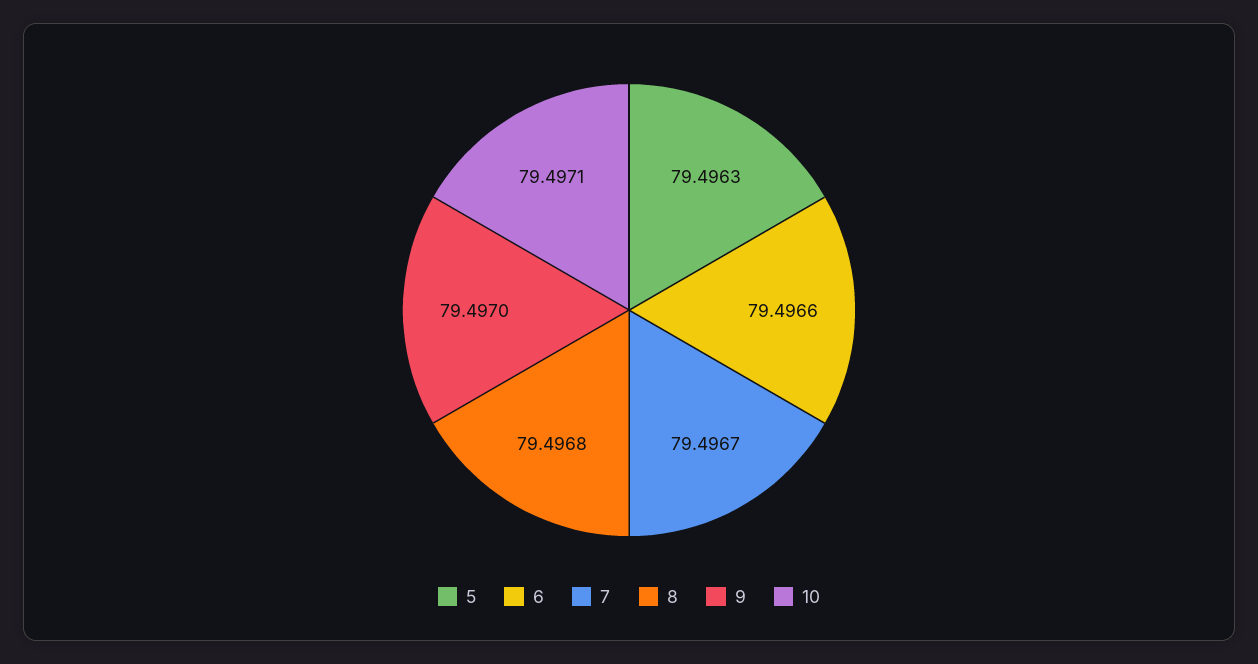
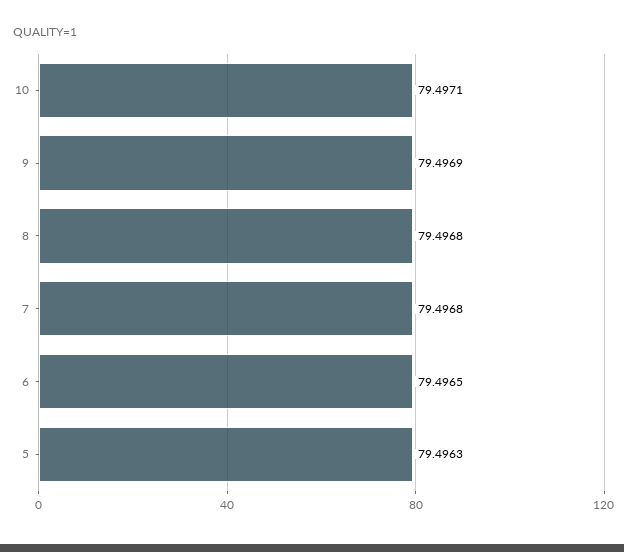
  {
    "5": 79.4963,
-   "6": 79.4966,
+   "6": 79.4965,
-   "7": 79.4967,
+   "7": 79.4968,
    "8": 79.4968,
-   "9": 79.497,
+   "9": 79.4969,
    "10": 79.4971
  }

